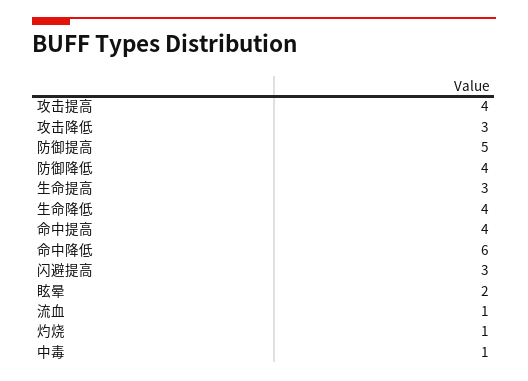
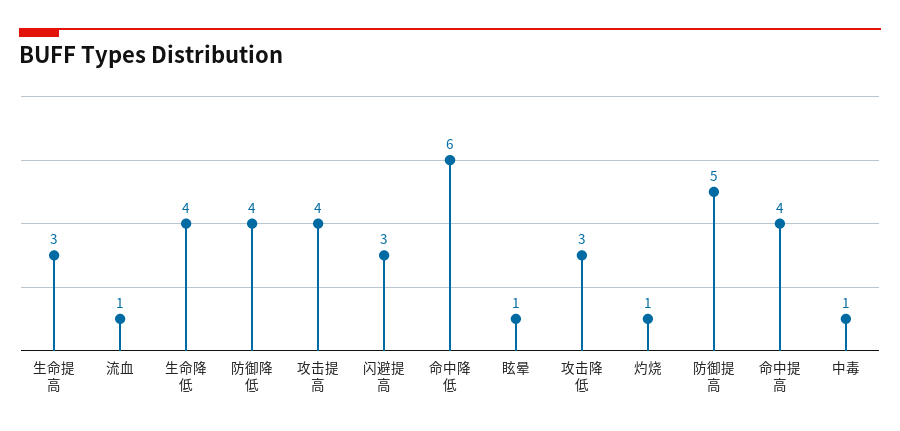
  {
    "攻击提高": 4,
    "攻击降低": 3,
    "防御提高": 5,
    "防御降低": 4,
    "生命提高": 3,
    "生命降低": 4,
    "命中提高": 4,
    "命中降低": 6,
    "闪避提高": 3,
-   "眩晕": 2,
+   "眩晕": 1,
    "流血": 1,
    "灼烧": 1,
    "中毒": 1
  }

